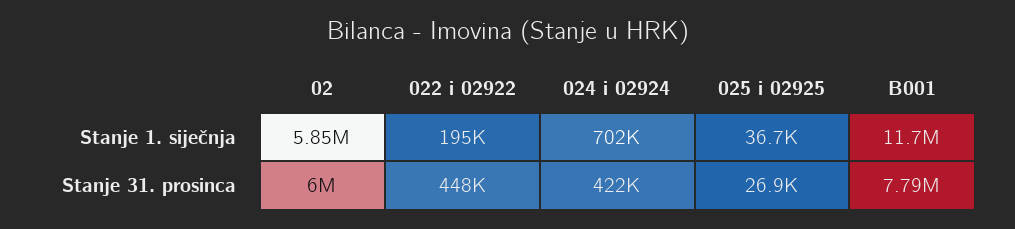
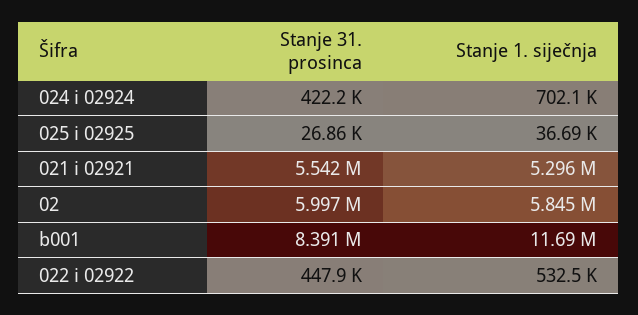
  {
    "02": {
      "Stanje 1. siječnja": 5845000,
      "Stanje 31. prosinca": 5997000
    },
    "022 i 02922": {
-     "Stanje 1. siječnja": 195000,
+     "Stanje 1. siječnja": 532500,
      "Stanje 31. prosinca": 447900
    },
    "024 i 02924": {
      "Stanje 1. siječnja": 702100,
      "Stanje 31. prosinca": 422200
    },
    "025 i 02925": {
      "Stanje 1. siječnja": 36690,
      "Stanje 31. prosinca": 26860
    },
    "B001": {
      "Stanje 1. siječnja": 11690000,
-     "Stanje 31. prosinca": 7790000
+     "Stanje 31. prosinca": 8391000
-   }
+   },
+   "021 i 02921": {
+     "Stanje 31. prosinca": 5542000,
+     "Stanje 1. siječnja": 5296000
+   }
  }

